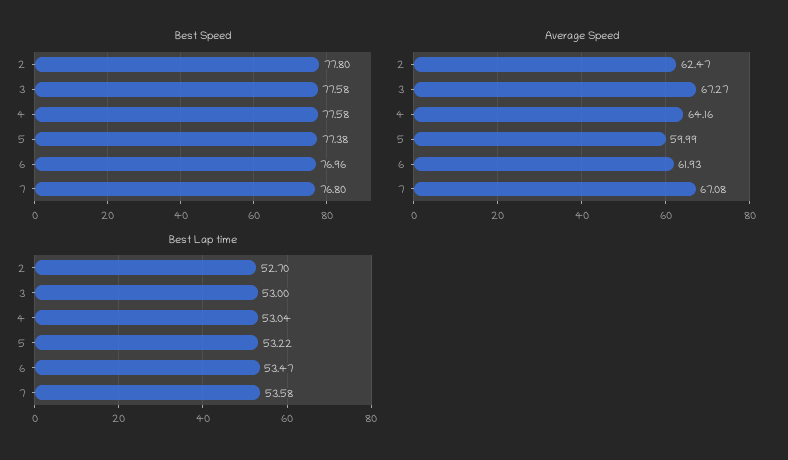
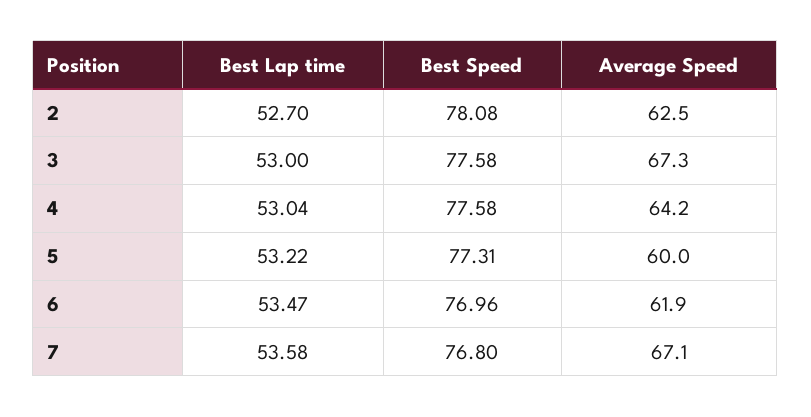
  {
    "Best Speed": {
-     "2": 77.8,
+     "2": 78.08,
      "3": 77.58,
      "4": 77.58,
-     "5": 77.38,
+     "5": 77.31,
      "6": 76.96,
      "7": 76.8
    },
    "Average Speed": {
      "2": 62.47,
      "3": 67.27,
      "4": 64.16,
      "5": 59.99,
      "6": 61.93,
      "7": 67.08
    },
    "Best Lap time": {
      "2": 52.7,
      "3": 53,
      "4": 53.04,
      "5": 53.22,
      "6": 53.47,
      "7": 53.58
    }
  }

